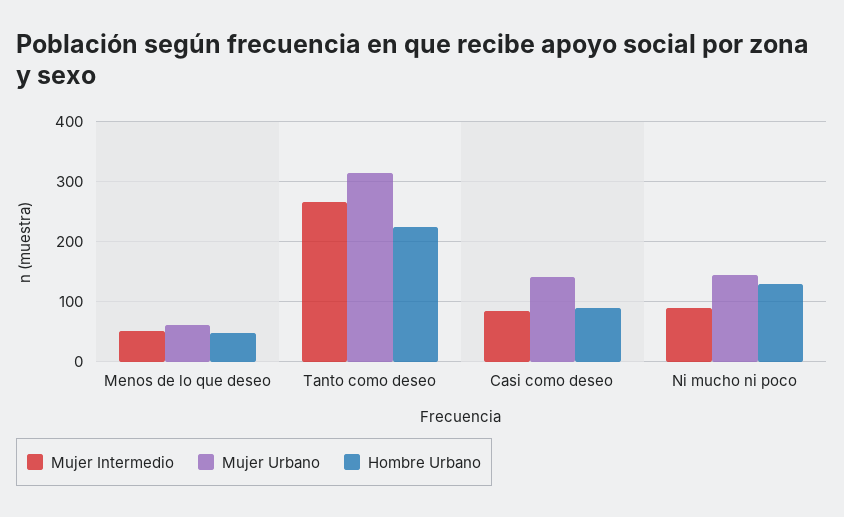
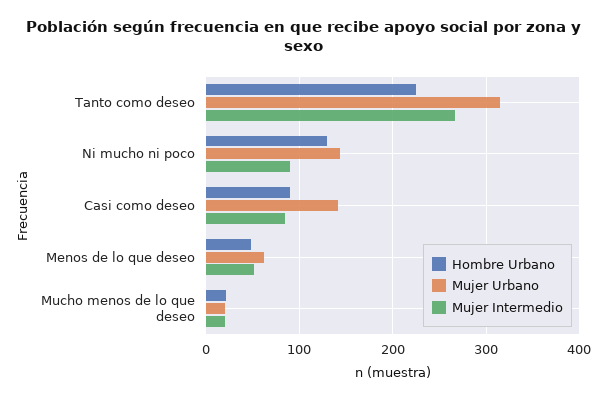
  {
    "Mujer Intermedio": {
      "Menos de lo que deseo": 50,
      "Tanto como deseo": 270,
      "Casi como deseo": 90,
-     "Ni mucho ni poco": 90
+     "Ni mucho ni poco": 90,
+     "Mucho menos de lo que deseo": 20
    },
    "Mujer Urbano": {
      "Menos de lo que deseo": 60,
      "Tanto como deseo": 320,
      "Casi como deseo": 140,
-     "Ni mucho ni poco": 140
+     "Ni mucho ni poco": 140,
+     "Mucho menos de lo que deseo": 20
    },
    "Hombre Urbano": {
      "Menos de lo que deseo": 50,
      "Tanto como deseo": 230,
      "Casi como deseo": 90,
-     "Ni mucho ni poco": 130
+     "Ni mucho ni poco": 130,
+     "Mucho menos de lo que deseo": 20
    }
  }

